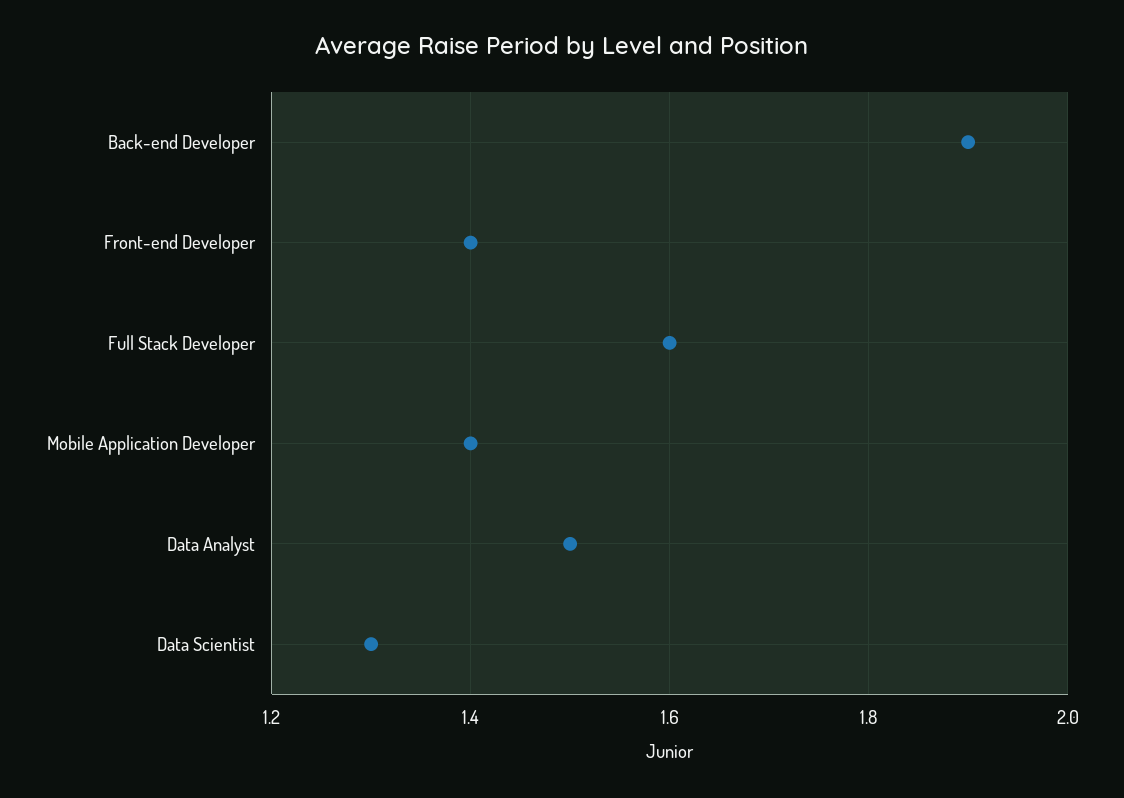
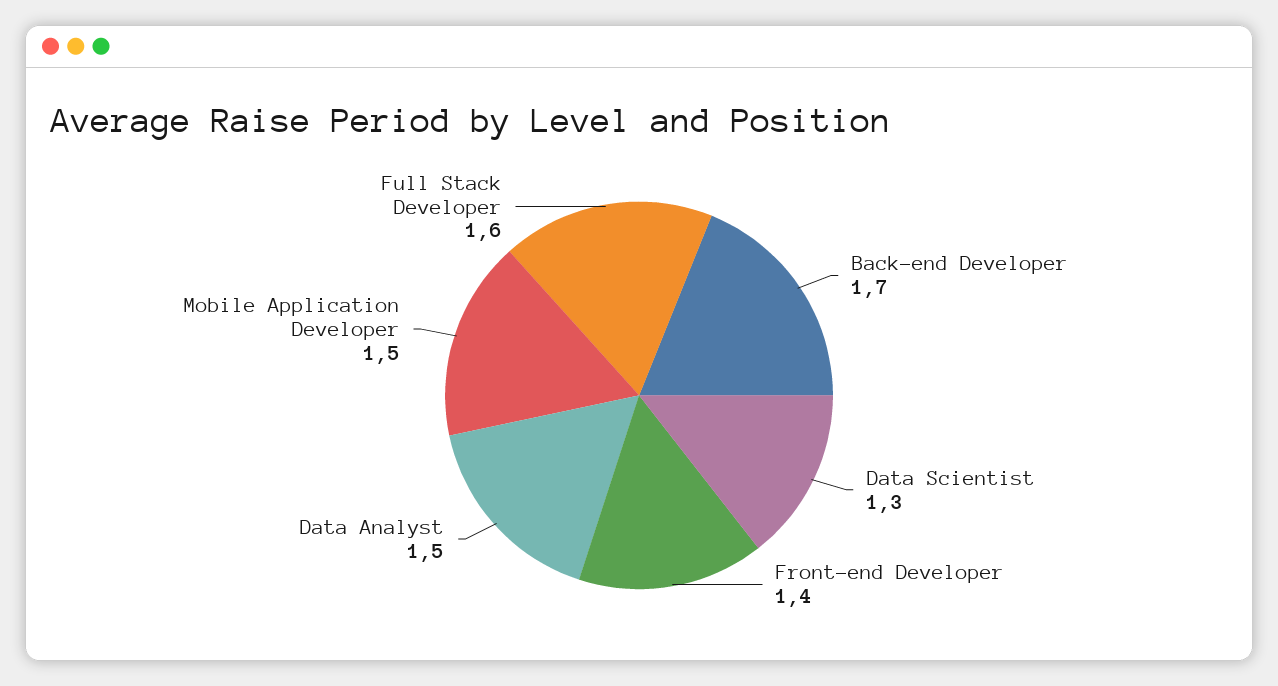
  {
-   "Back-end Developer": 1.9,
+   "Back-end Developer": 1.7,
    "Front-end Developer": 1.4,
    "Full Stack Developer": 1.6,
-   "Mobile Application Developer": 1.4,
+   "Mobile Application Developer": 1.5,
    "Data Analyst": 1.5,
    "Data Scientist": 1.3
  }

